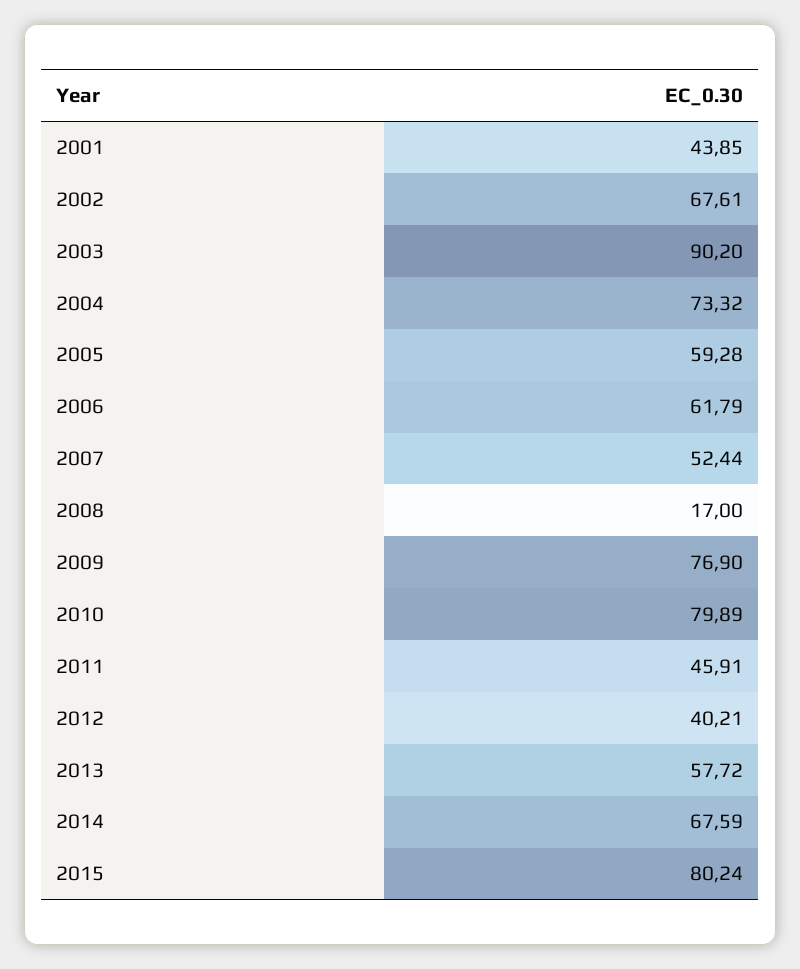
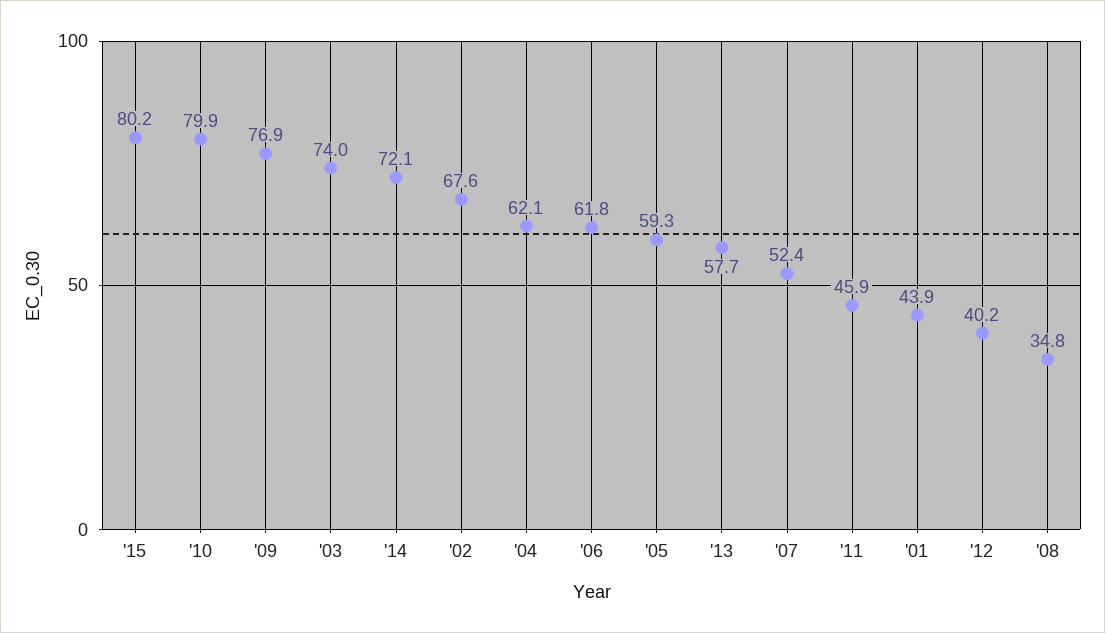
  {
    "2001": 43.85,
    "2002": 67.61,
-   "2003": 90.2,
+   "2003": 74,
-   "2004": 73.32,
+   "2004": 62.1,
    "2005": 59.28,
    "2006": 61.79,
    "2007": 52.44,
-   "2008": 17,
+   "2008": 34.8,
    "2009": 76.9,
    "2010": 79.89,
    "2011": 45.91,
    "2012": 40.21,
    "2013": 57.72,
-   "2014": 67.59,
+   "2014": 72.1,
    "2015": 80.24
  }

